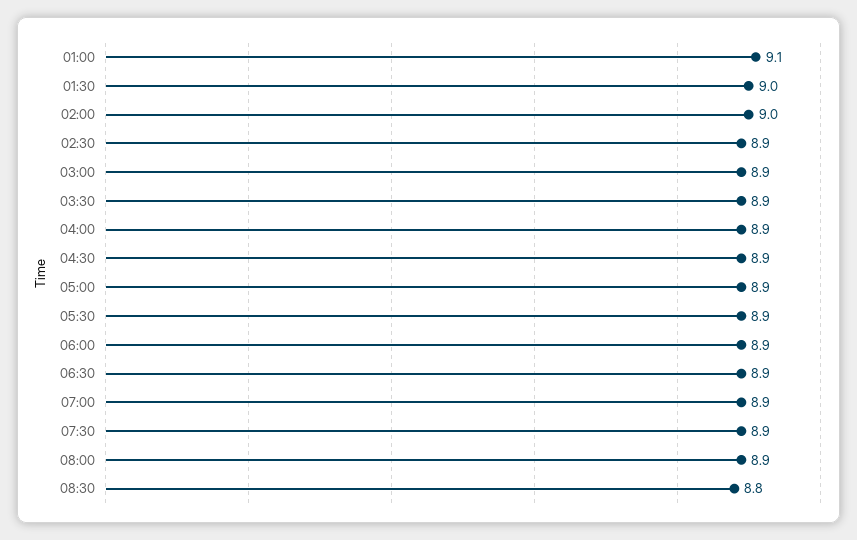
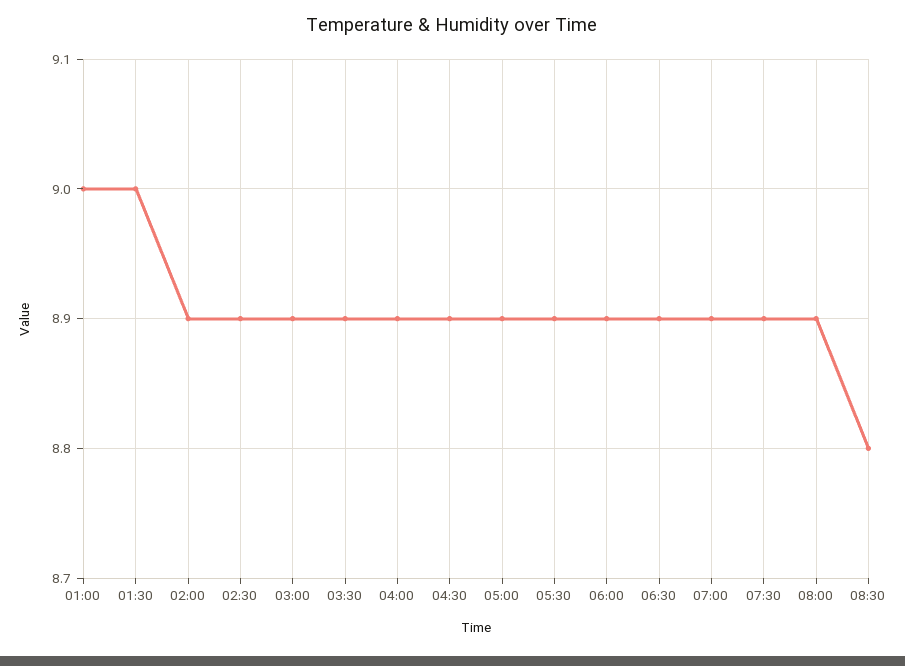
  {
-   "01:00": 9.1,
+   "01:00": 9,
    "01:30": 9,
-   "02:00": 9,
+   "02:00": 8.9,
    "02:30": 8.9,
    "03:00": 8.9,
    "03:30": 8.9,
    "04:00": 8.9,
    "04:30": 8.9,
    "05:00": 8.9,
    "05:30": 8.9,
    "06:00": 8.9,
    "06:30": 8.9,
    "07:00": 8.9,
    "07:30": 8.9,
    "08:00": 8.9,
    "08:30": 8.8
  }

